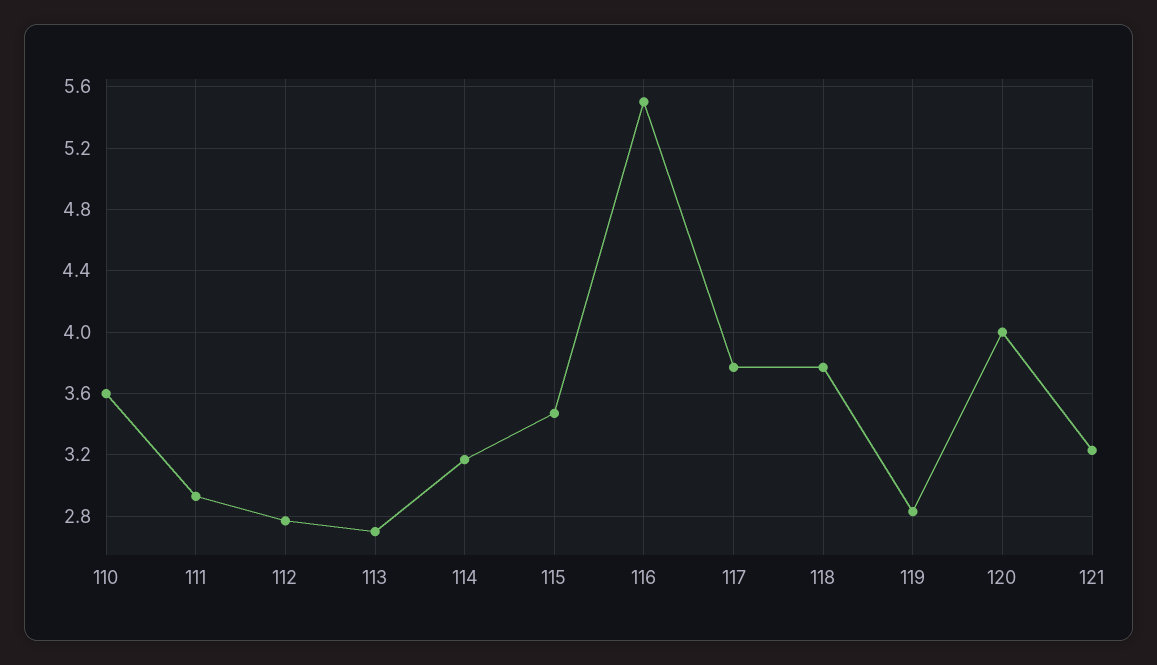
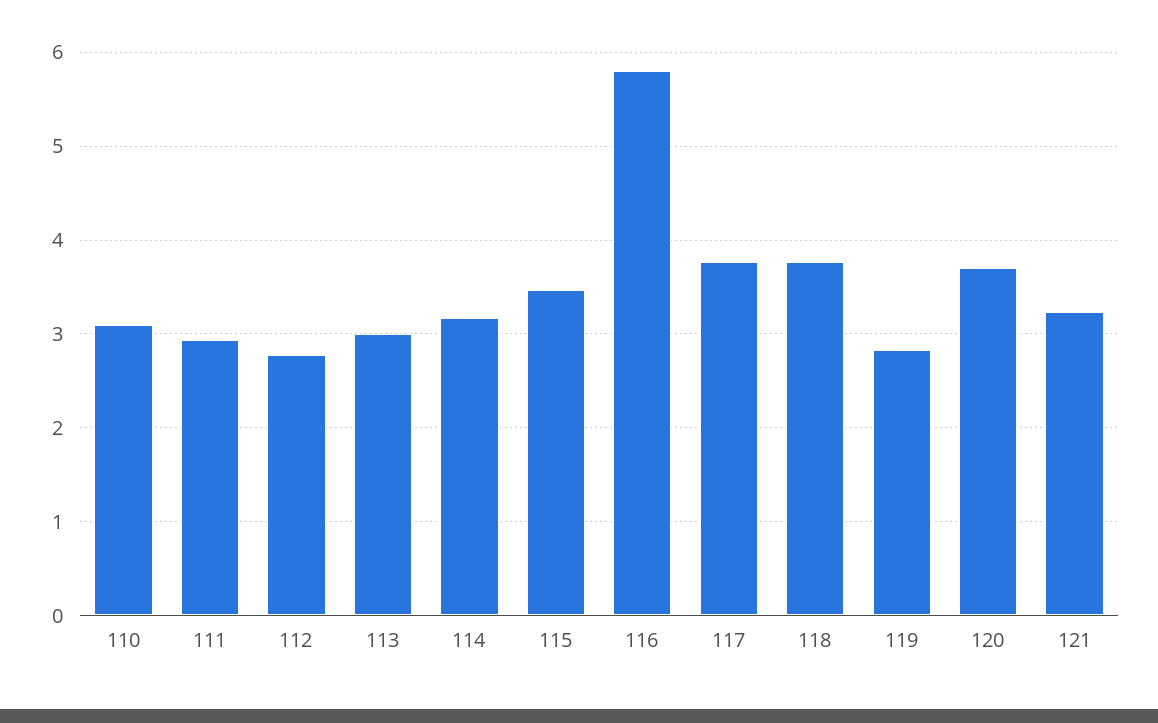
  {
-   "110": 3.6,
+   "110": 3.1,
    "111": 2.95,
    "112": 2.75,
-   "113": 2.7,
+   "113": 3,
    "114": 3.15,
    "115": 3.45,
-   "116": 5.5,
+   "116": 5.8,
    "117": 3.75,
    "118": 3.75,
    "119": 2.85,
-   "120": 4,
+   "120": 3.7,
    "121": 3.25
  }

